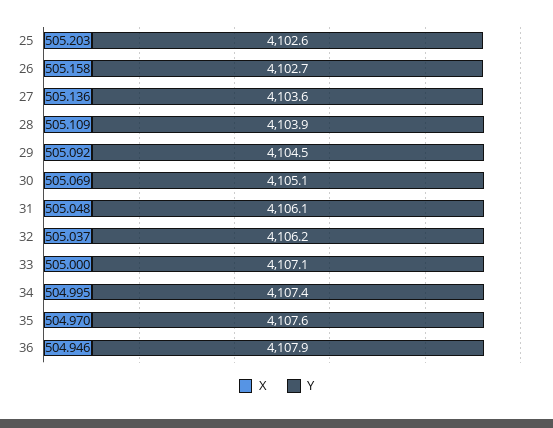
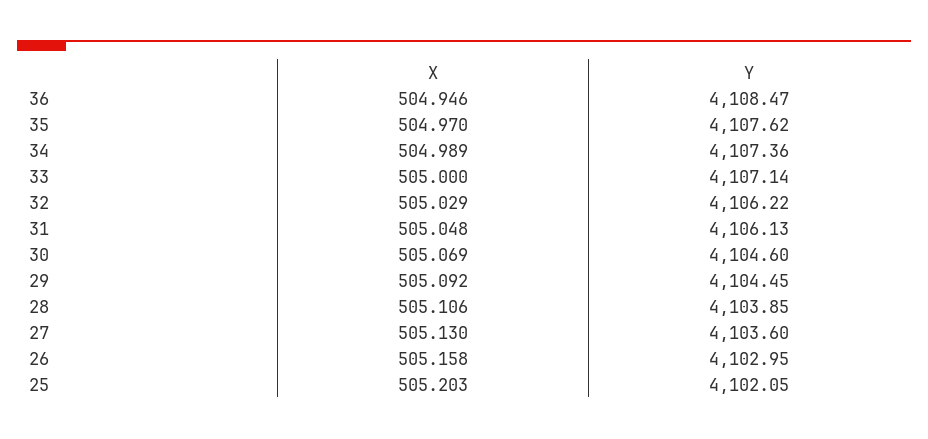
  {
    "X": {
      "25": 505.203,
      "26": 505.158,
-     "27": 505.136,
+     "27": 505.13,
-     "28": 505.109,
+     "28": 505.106,
      "29": 505.092,
      "30": 505.069,
      "31": 505.048,
-     "32": 505.037,
+     "32": 505.029,
      "33": 505,
-     "34": 504.995,
+     "34": 504.989,
      "35": 504.97,
      "36": 504.946
    },
    "Y": {
-     "25": 4102.6,
+     "25": 4102.05,
-     "26": 4102.7,
+     "26": 4102.95,
      "27": 4103.6,
      "28": 4103.85,
      "29": 4104.45,
-     "30": 4105.1,
+     "30": 4104.6,
      "31": 4106.13,
      "32": 4106.22,
      "33": 4107.14,
      "34": 4107.36,
      "35": 4107.62,
-     "36": 4107.9
+     "36": 4108.47
    }
  }

